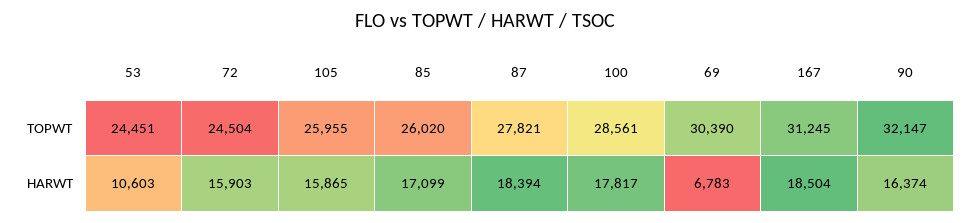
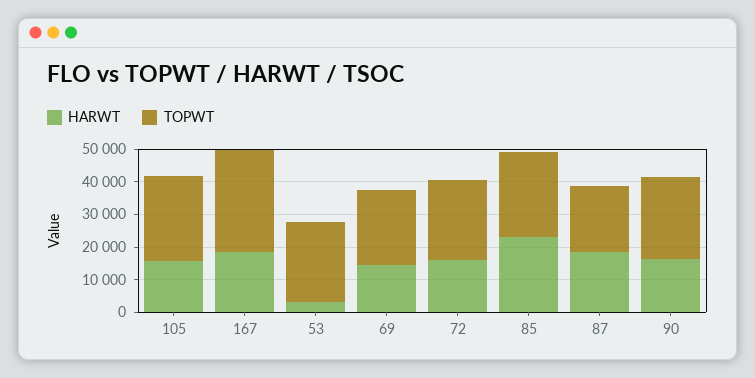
  {
    "TOPWT": {
      "53": 24451,
      "72": 24504,
      "105": 25955,
      "85": 26020,
-     "87": 27821,
+     "87": 20000,
-     "100": 28561,
-     "69": 30390,
+     "69": 22500,
      "167": 31245,
-     "90": 32147
+     "90": 25000
    },
    "HARWT": {
-     "53": 10603,
+     "53": 2500,
      "72": 15903,
      "105": 15865,
-     "85": 17099,
+     "85": 22500,
      "87": 18394,
-     "100": 17817,
-     "69": 6783,
+     "69": 15000,
      "167": 18504,
      "90": 16374
    }
  }

